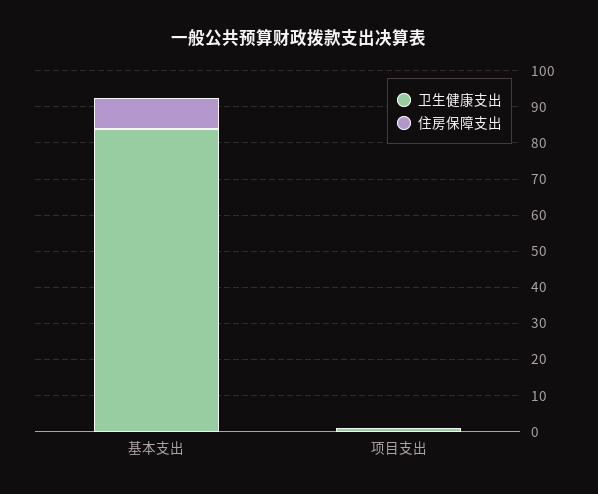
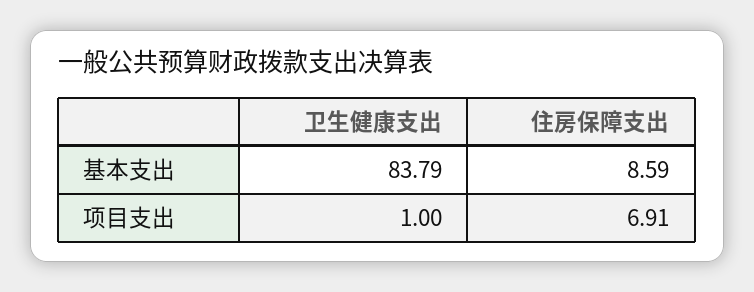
  {
    "卫生健康支出": {
      "基本支出": 83.79,
      "项目支出": 1
    },
    "住房保障支出": {
      "基本支出": 8.59,
-     "项目支出": 0
+     "项目支出": 6.91
    }
  }

